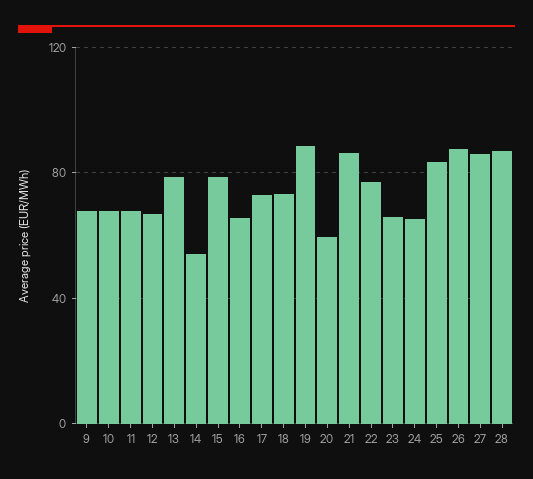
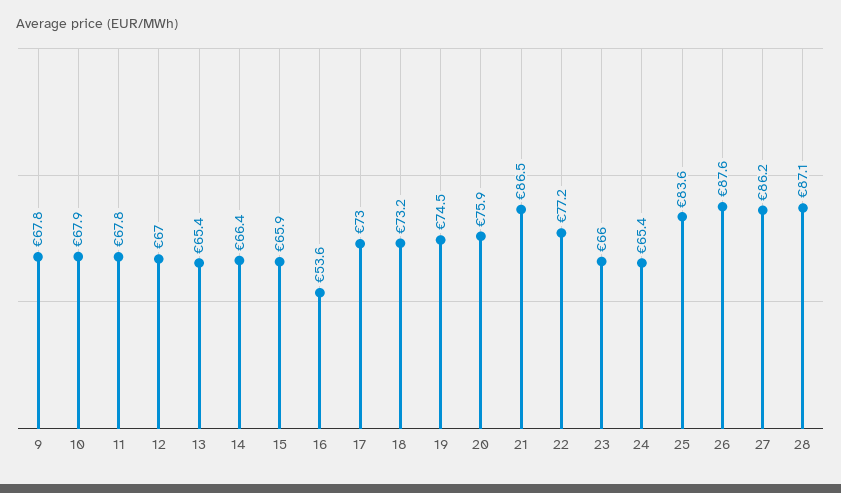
  {
    "9": 67.8,
    "10": 67.9,
    "11": 67.8,
    "12": 67,
-   "13": 80,
+   "13": 65.4,
-   "14": 55,
+   "14": 66.4,
-   "15": 80,
+   "15": 65.9,
-   "16": 65,
+   "16": 53.6,
    "17": 73,
    "18": 73.2,
-   "19": 90,
+   "19": 74.5,
-   "20": 60,
+   "20": 75.9,
    "21": 86.5,
    "22": 77.2,
    "23": 66,
    "24": 65.4,
    "25": 83.6,
    "26": 87.6,
    "27": 86.2,
    "28": 87.1
  }

